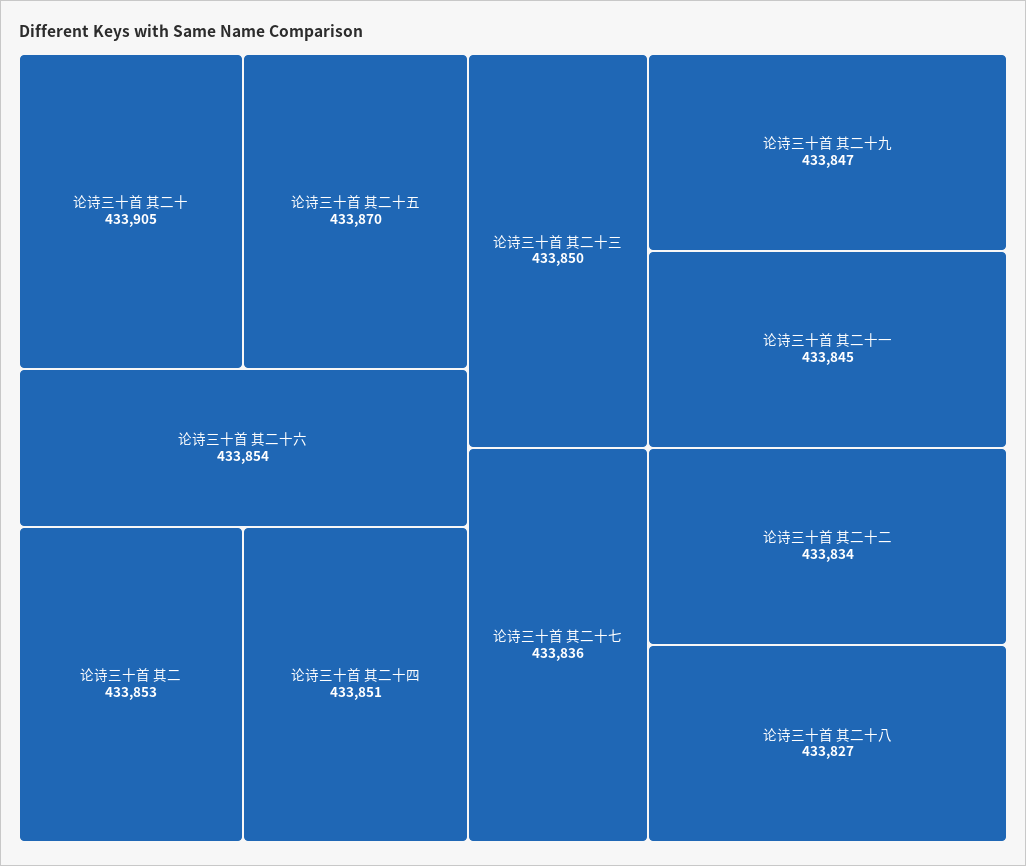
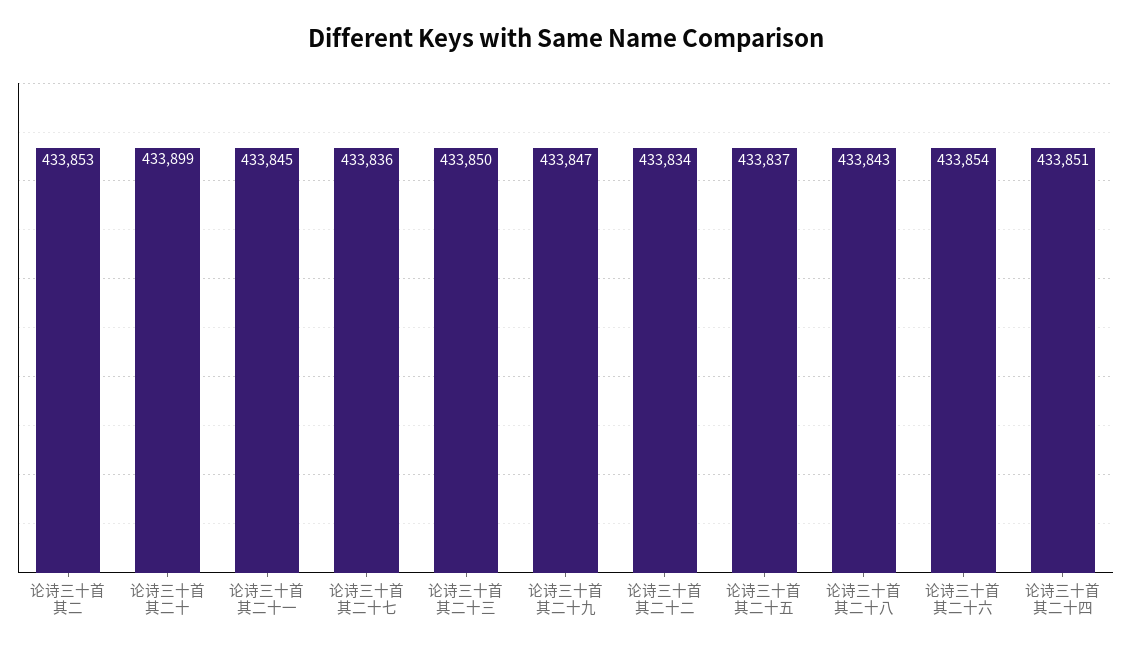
  {
-   "论诗三十首 其二十": 433905,
+   "论诗三十首 其二十": 433899,
-   "论诗三十首 其二十五": 433870,
+   "论诗三十首 其二十五": 433837,
    "论诗三十首 其二十六": 433854,
    "论诗三十首 其二": 433853,
    "论诗三十首 其二十四": 433851,
    "论诗三十首 其二十三": 433850,
    "论诗三十首 其二十九": 433847,
    "论诗三十首 其二十一": 433845,
    "论诗三十首 其二十七": 433836,
    "论诗三十首 其二十二": 433834,
-   "论诗三十首 其二十八": 433827
+   "论诗三十首 其二十八": 433843
  }

